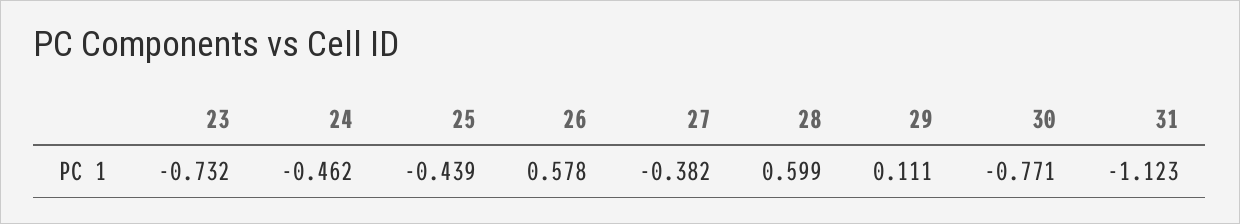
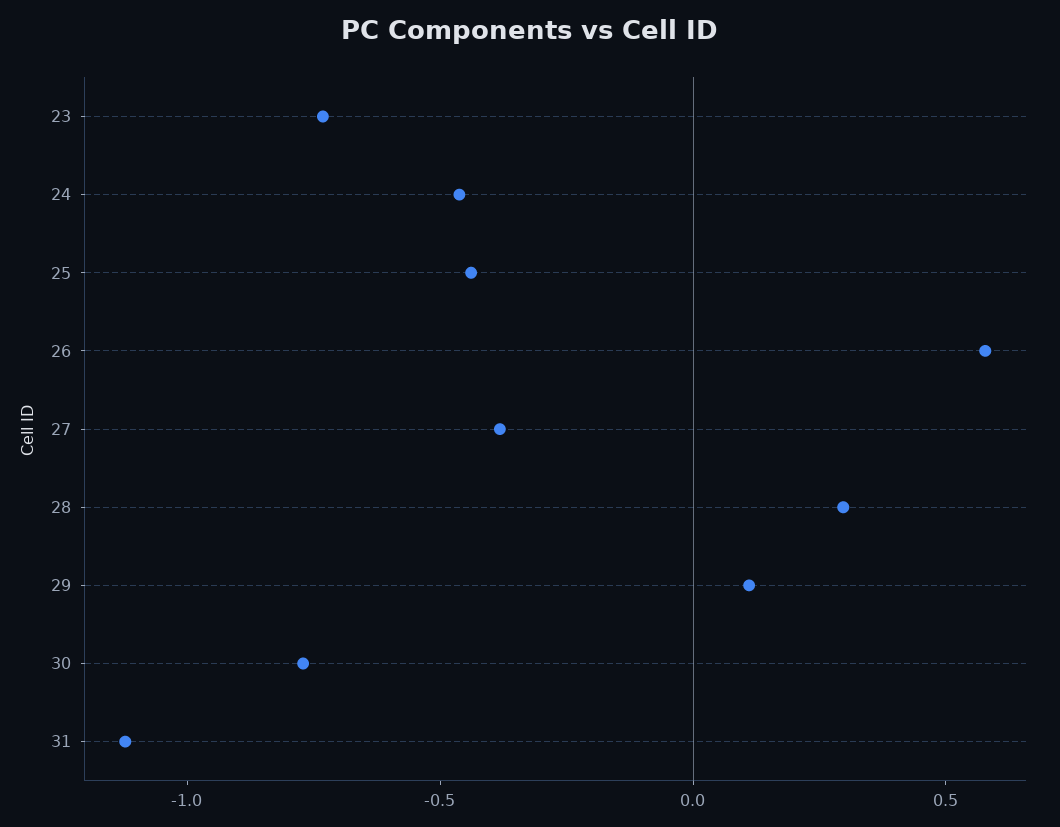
  {
    "23": -0.732,
    "24": -0.462,
    "25": -0.439,
    "26": 0.578,
    "27": -0.382,
-   "28": 0.599,
+   "28": 0.3,
    "29": 0.111,
    "30": -0.771,
    "31": -1.123
  }

